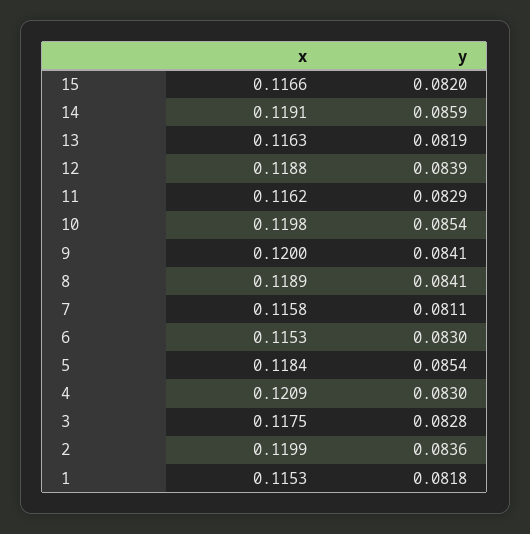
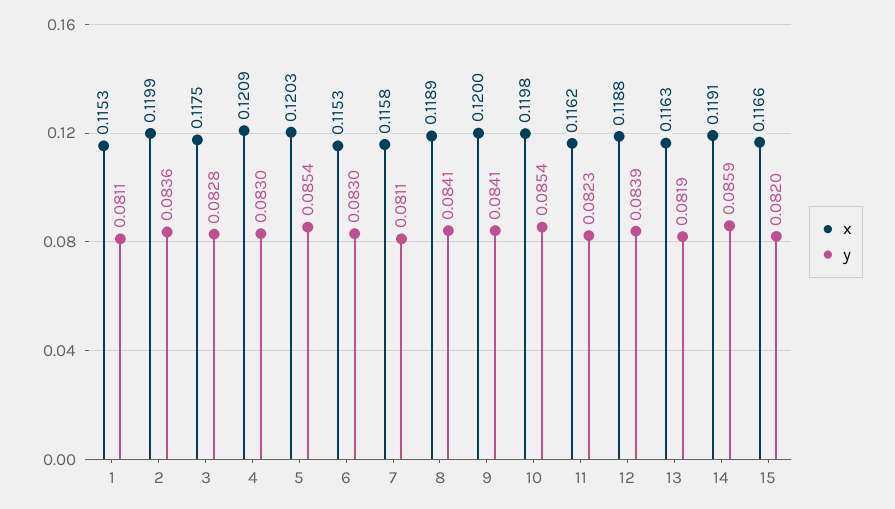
  {
    "x": {
      "15": 0.1166,
      "14": 0.1191,
      "13": 0.1163,
      "12": 0.1188,
      "11": 0.1162,
      "10": 0.1198,
      "9": 0.12,
      "8": 0.1189,
      "7": 0.1158,
      "6": 0.1153,
-     "5": 0.1184,
+     "5": 0.1203,
      "4": 0.1209,
      "3": 0.1175,
      "2": 0.1199,
      "1": 0.1153
    },
    "y": {
      "15": 0.082,
      "14": 0.0859,
      "13": 0.0819,
      "12": 0.0839,
-     "11": 0.0829,
+     "11": 0.0823,
      "10": 0.0854,
      "9": 0.0841,
      "8": 0.0841,
      "7": 0.0811,
      "6": 0.083,
      "5": 0.0854,
      "4": 0.083,
      "3": 0.0828,
      "2": 0.0836,
-     "1": 0.0818
+     "1": 0.0811
    }
  }

